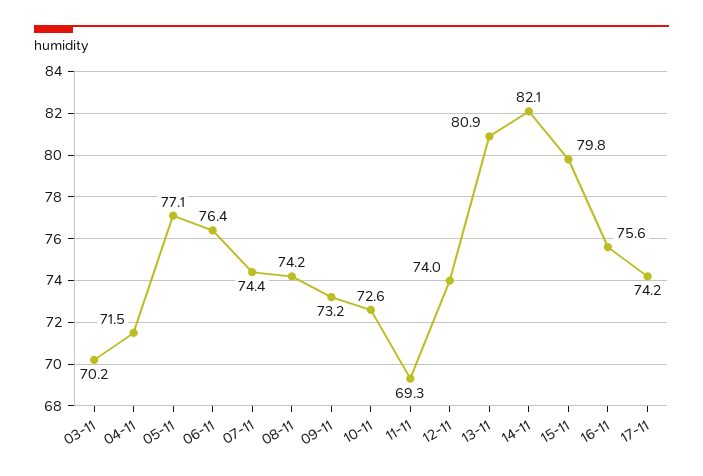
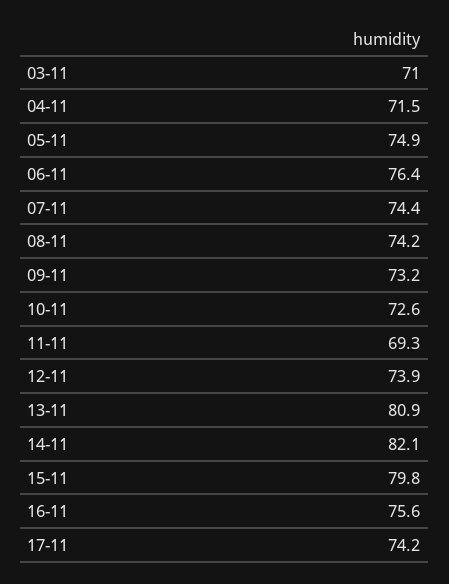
  {
-   "03-11": 70.2,
+   "03-11": 71,
    "04-11": 71.5,
-   "05-11": 77.1,
+   "05-11": 74.9,
    "06-11": 76.4,
    "07-11": 74.4,
    "08-11": 74.2,
    "09-11": 73.2,
    "10-11": 72.6,
    "11-11": 69.3,
-   "12-11": 74,
+   "12-11": 73.9,
    "13-11": 80.9,
    "14-11": 82.1,
    "15-11": 79.8,
    "16-11": 75.6,
    "17-11": 74.2
  }

